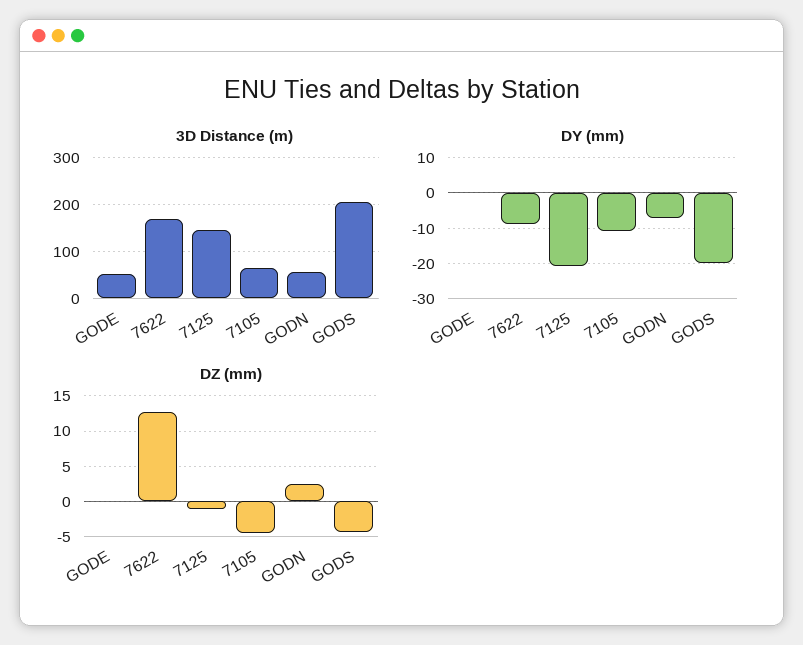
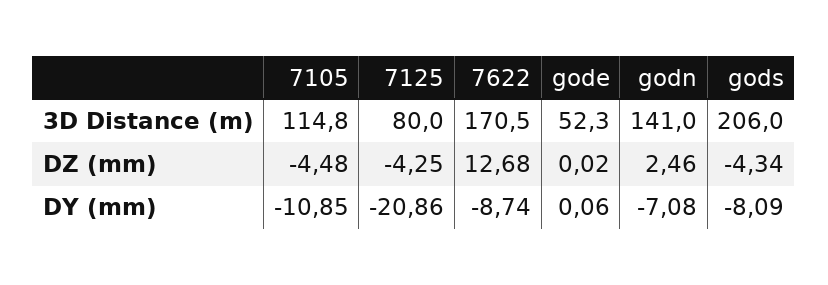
  {
    "3D Distance (m)": {
      "GODE": 52.3,
      "7622": 170.5,
-     "7125": 140,
+     "7125": 80,
-     "7105": 60,
+     "7105": 114.8,
-     "GODN": 60,
+     "GODN": 141,
      "GODS": 206
    },
    "DY (mm)": {
      "GODE": 0.06,
      "7622": -8.74,
      "7125": -20.86,
      "7105": -10.85,
      "GODN": -7.08,
-     "GODS": -20
+     "GODS": -8.09
    },
    "DZ (mm)": {
      "GODE": 0.02,
      "7622": 12.68,
-     "7125": -1,
+     "7125": -4.25,
      "7105": -4.48,
      "GODN": 2.46,
      "GODS": -4.34
    }
  }

